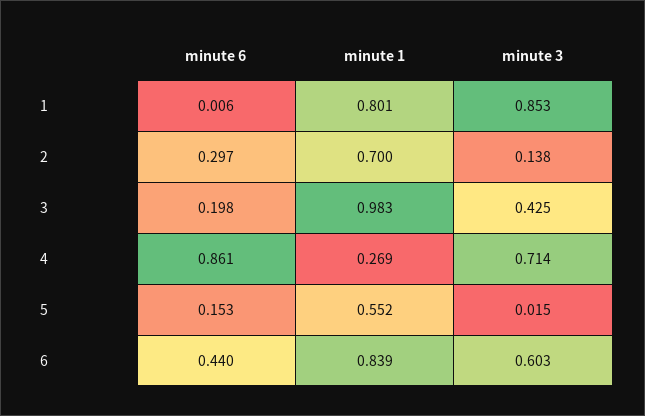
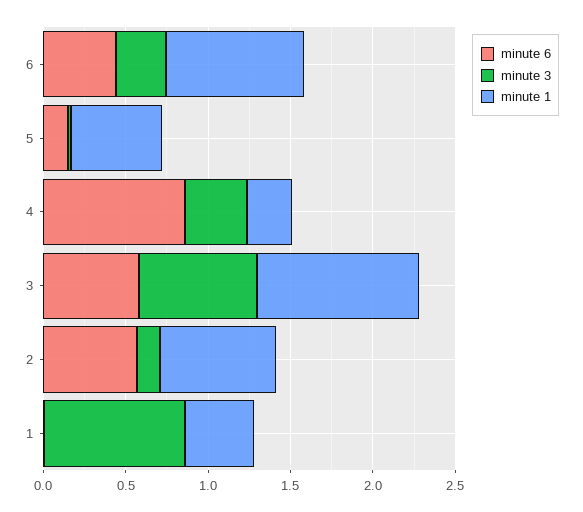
  {
    "minute 6": {
      "1": 0.006,
-     "2": 0.297,
+     "2": 0.6,
-     "3": 0.198,
+     "3": 0.6,
      "4": 0.861,
      "5": 0.153,
      "6": 0.44
    },
    "minute 1": {
-     "1": 0.801,
+     "1": 0.4,
      "2": 0.7,
      "3": 0.983,
      "4": 0.269,
      "5": 0.552,
      "6": 0.839
    },
    "minute 3": {
      "1": 0.853,
      "2": 0.138,
-     "3": 0.425,
+     "3": 0.7,
-     "4": 0.714,
+     "4": 0.4,
      "5": 0.015,
-     "6": 0.603
+     "6": 0.3
    }
  }

